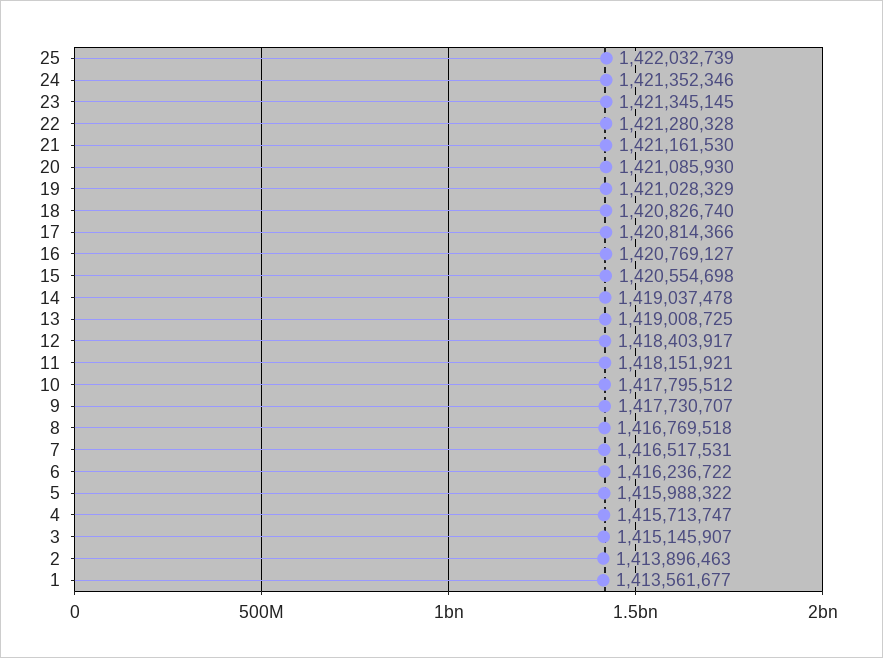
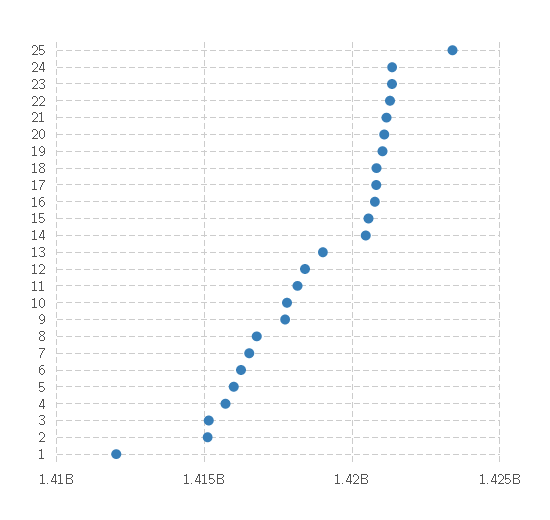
  {
-   "25": 1422032739,
+   "25": 1423500000,
    "24": 1421352346,
    "23": 1421345145,
    "22": 1421280328,
    "21": 1421161530,
    "20": 1421085930,
    "19": 1421028329,
    "18": 1420826740,
    "17": 1420814366,
    "16": 1420769127,
    "15": 1420554698,
-   "14": 1419037478,
+   "14": 1420500000,
    "13": 1419008725,
    "12": 1418403917,
    "11": 1418151921,
    "10": 1417795512,
    "9": 1417730707,
    "8": 1416769518,
    "7": 1416517531,
    "6": 1416236722,
    "5": 1415988322,
    "4": 1415713747,
    "3": 1415145907,
-   "2": 1413896463,
+   "2": 1415000000,
-   "1": 1413561677
+   "1": 1412000000
  }

